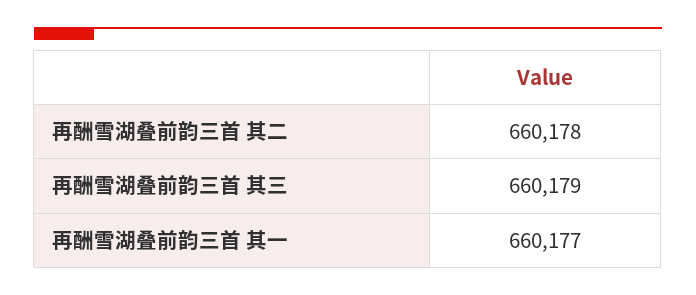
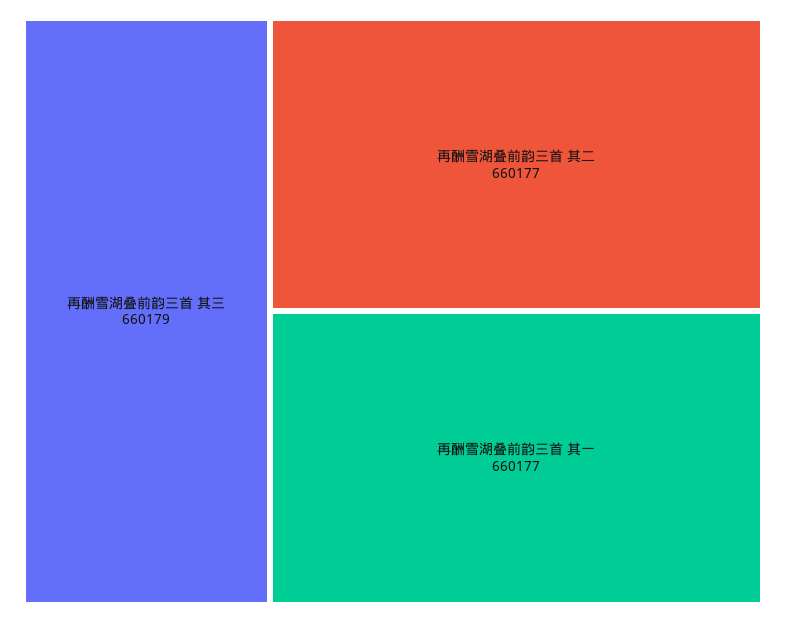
  {
-   "再酬雪湖叠前韵三首 其二": 660178,
+   "再酬雪湖叠前韵三首 其二": 660177,
    "再酬雪湖叠前韵三首 其三": 660179,
    "再酬雪湖叠前韵三首 其一": 660177
  }

